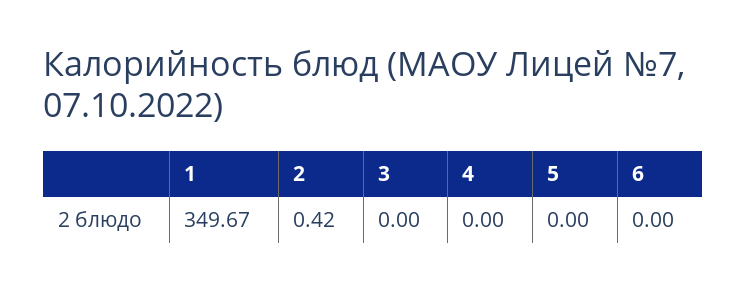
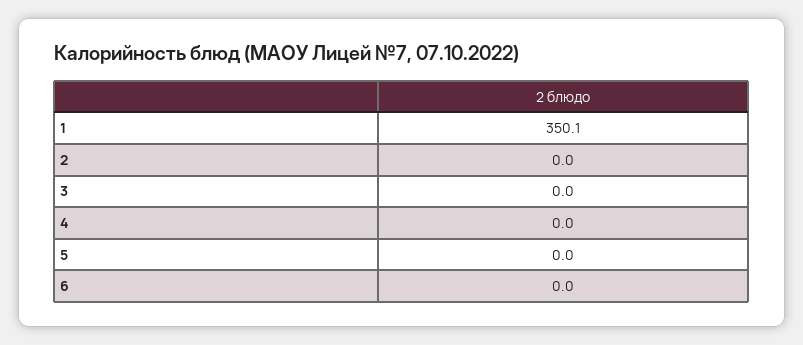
  {
-   "1": 349.67,
+   "1": 350.1,
-   "2": 0.42,
+   "2": 0,
    "3": 0,
    "4": 0,
    "5": 0,
    "6": 0
  }

